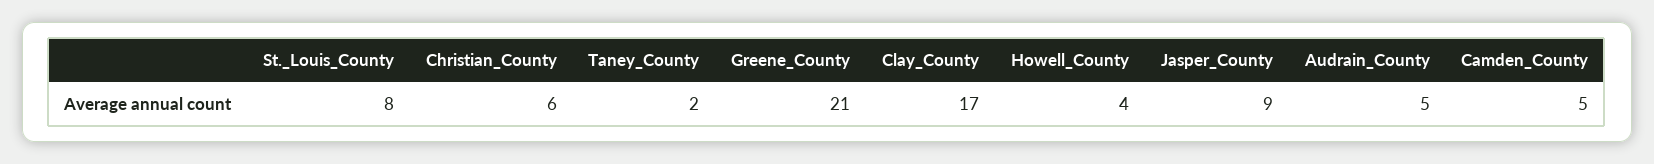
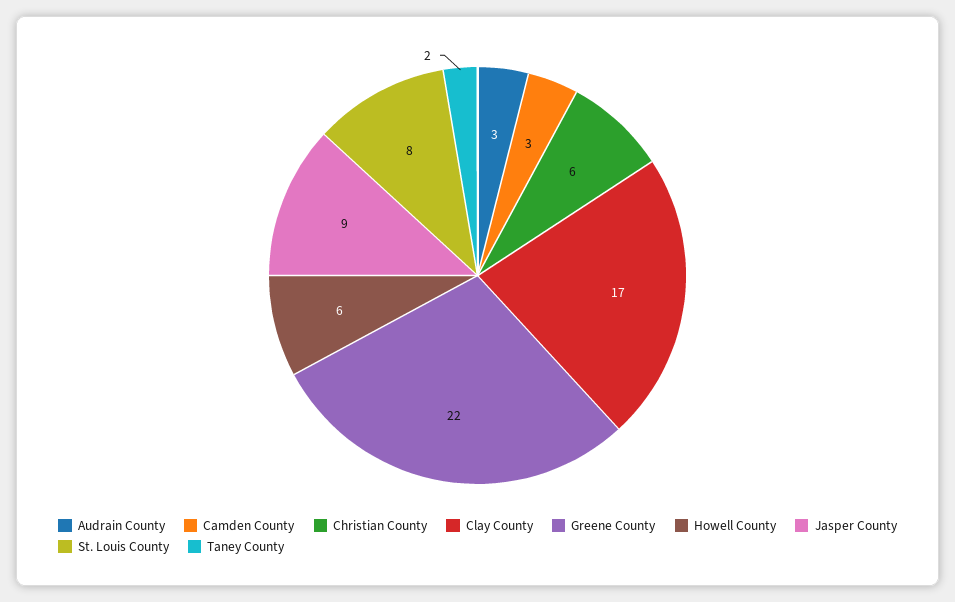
  {
    "St._Louis_County": 8,
    "Christian_County": 6,
    "Taney_County": 2,
-   "Greene_County": 21,
+   "Greene_County": 22,
    "Clay_County": 17,
-   "Howell_County": 4,
+   "Howell_County": 6,
    "Jasper_County": 9,
-   "Audrain_County": 5,
+   "Audrain_County": 3,
-   "Camden_County": 5
+   "Camden_County": 3
  }

